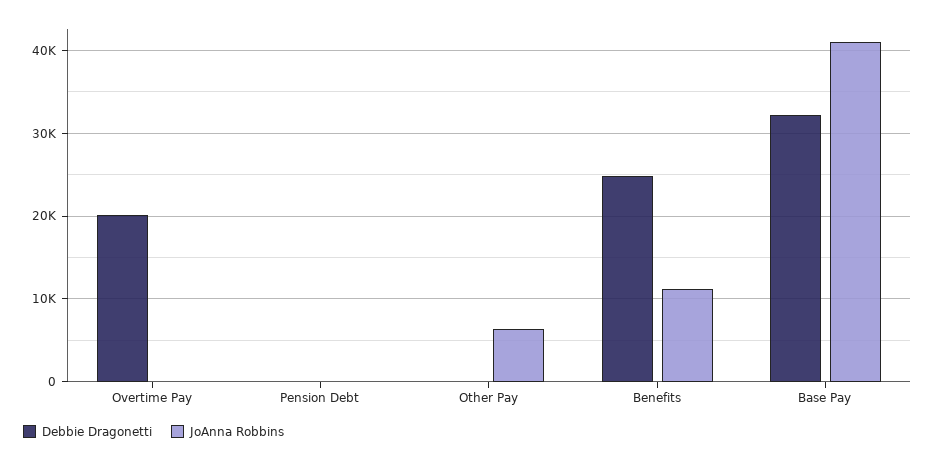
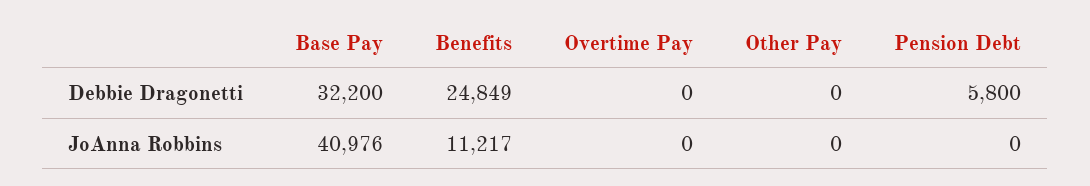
  {
    "Debbie Dragonetti": {
-     "Overtime Pay": 20000,
+     "Overtime Pay": 0,
-     "Pension Debt": 0,
+     "Pension Debt": 5800,
      "Other Pay": 0,
      "Benefits": 24849,
      "Base Pay": 32200
    },
    "JoAnna Robbins": {
      "Overtime Pay": 0,
      "Pension Debt": 0,
-     "Other Pay": 6000,
+     "Other Pay": 0,
      "Benefits": 11217,
      "Base Pay": 40976
    }
  }

